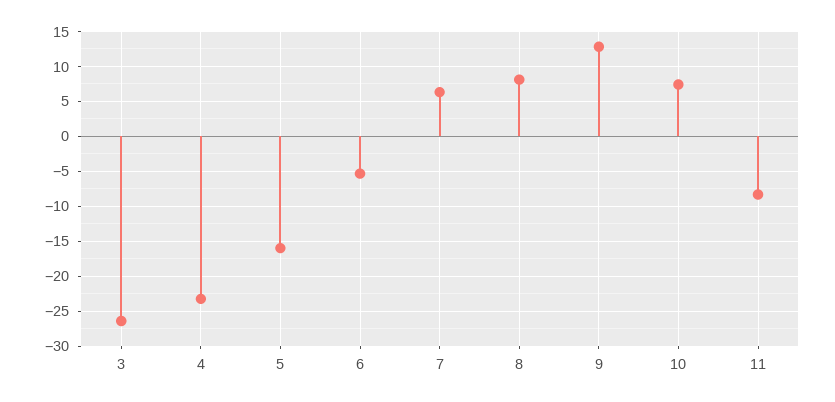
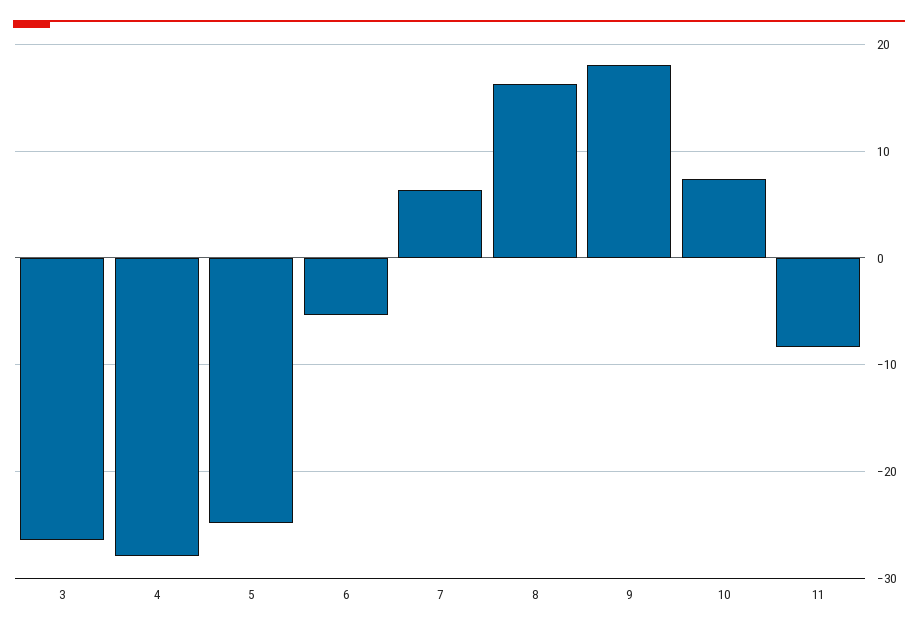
  {
    "3": -26,
-   "4": -23,
+   "4": -28,
-   "5": -16,
+   "5": -25,
    "6": -5,
    "7": 6,
-   "8": 8,
+   "8": 16,
-   "9": 13,
+   "9": 18,
    "10": 7,
    "11": -8
  }

